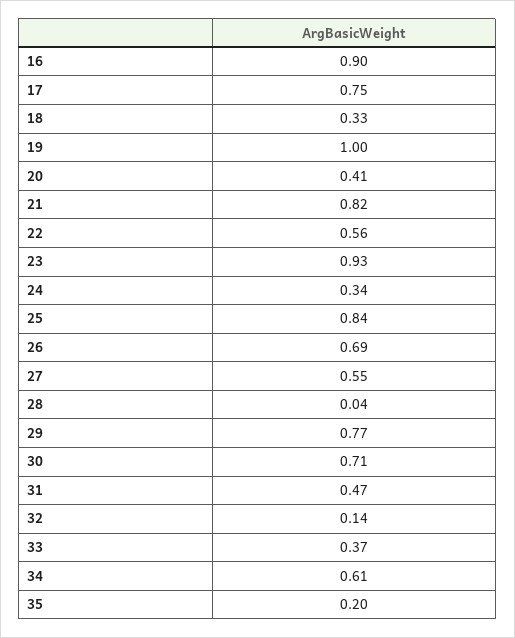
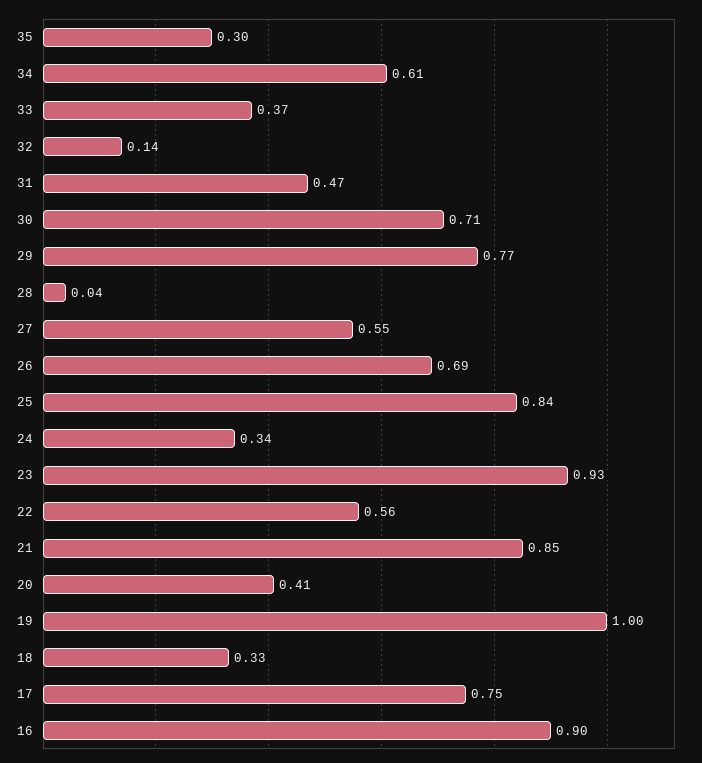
  {
    "16": 0.9,
    "17": 0.75,
    "18": 0.33,
    "19": 1,
    "20": 0.41,
-   "21": 0.82,
+   "21": 0.85,
    "22": 0.56,
    "23": 0.93,
    "24": 0.34,
    "25": 0.84,
    "26": 0.69,
    "27": 0.55,
    "28": 0.04,
    "29": 0.77,
    "30": 0.71,
    "31": 0.47,
    "32": 0.14,
    "33": 0.37,
    "34": 0.61,
-   "35": 0.2
+   "35": 0.3
  }

